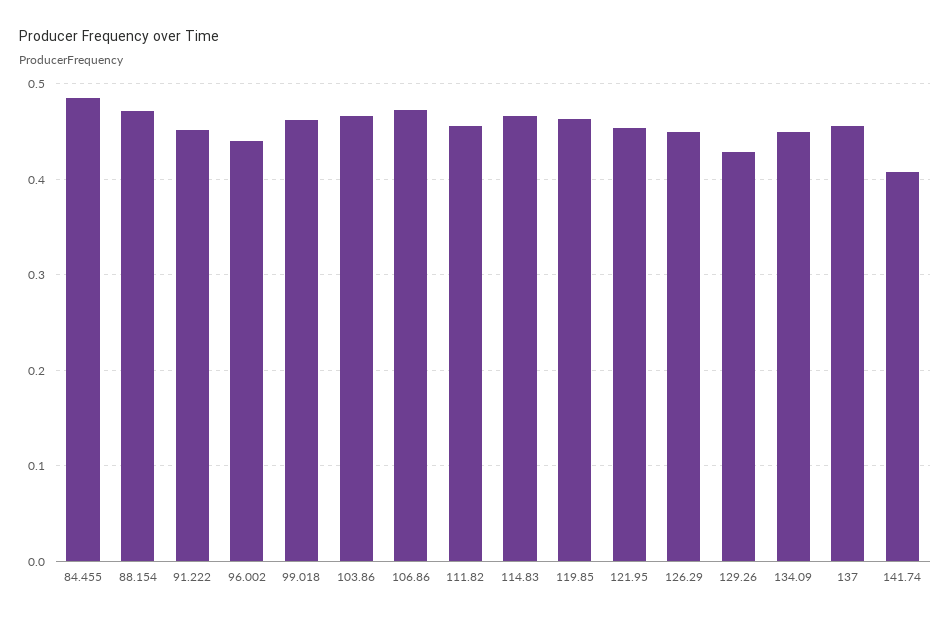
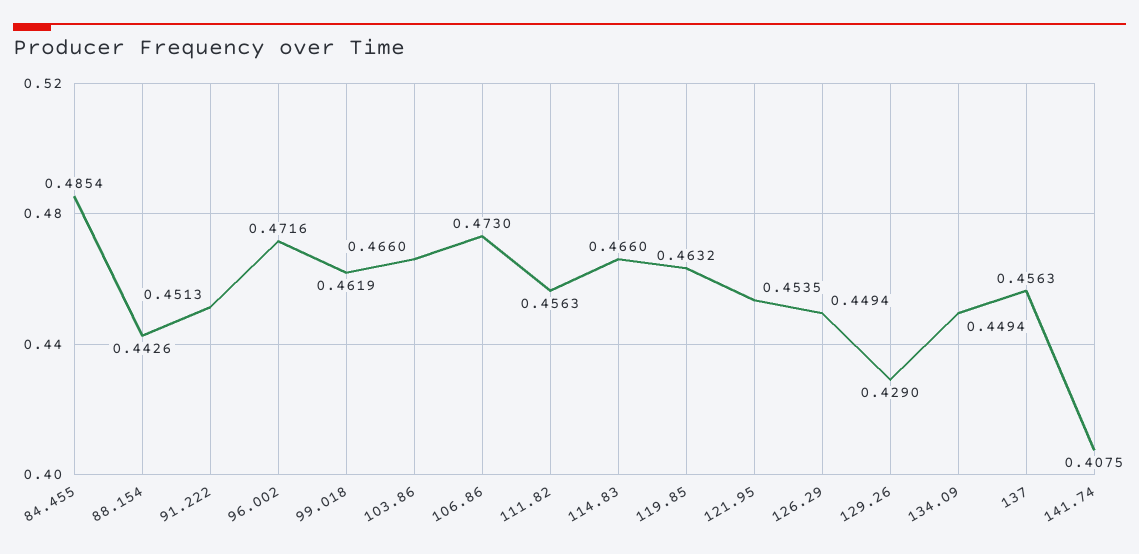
  {
    "84.455": 0.4854,
-   "88.154": 0.47,
+   "88.154": 0.4426,
    "91.222": 0.4513,
-   "96.002": 0.44,
+   "96.002": 0.4716,
    "99.018": 0.4619,
    "103.86": 0.466,
    "106.86": 0.473,
    "111.82": 0.4563,
    "114.83": 0.466,
    "119.85": 0.4632,
    "121.95": 0.4535,
    "126.29": 0.4494,
    "129.26": 0.429,
    "134.09": 0.4494,
    "137": 0.4563,
    "141.74": 0.4075
  }

